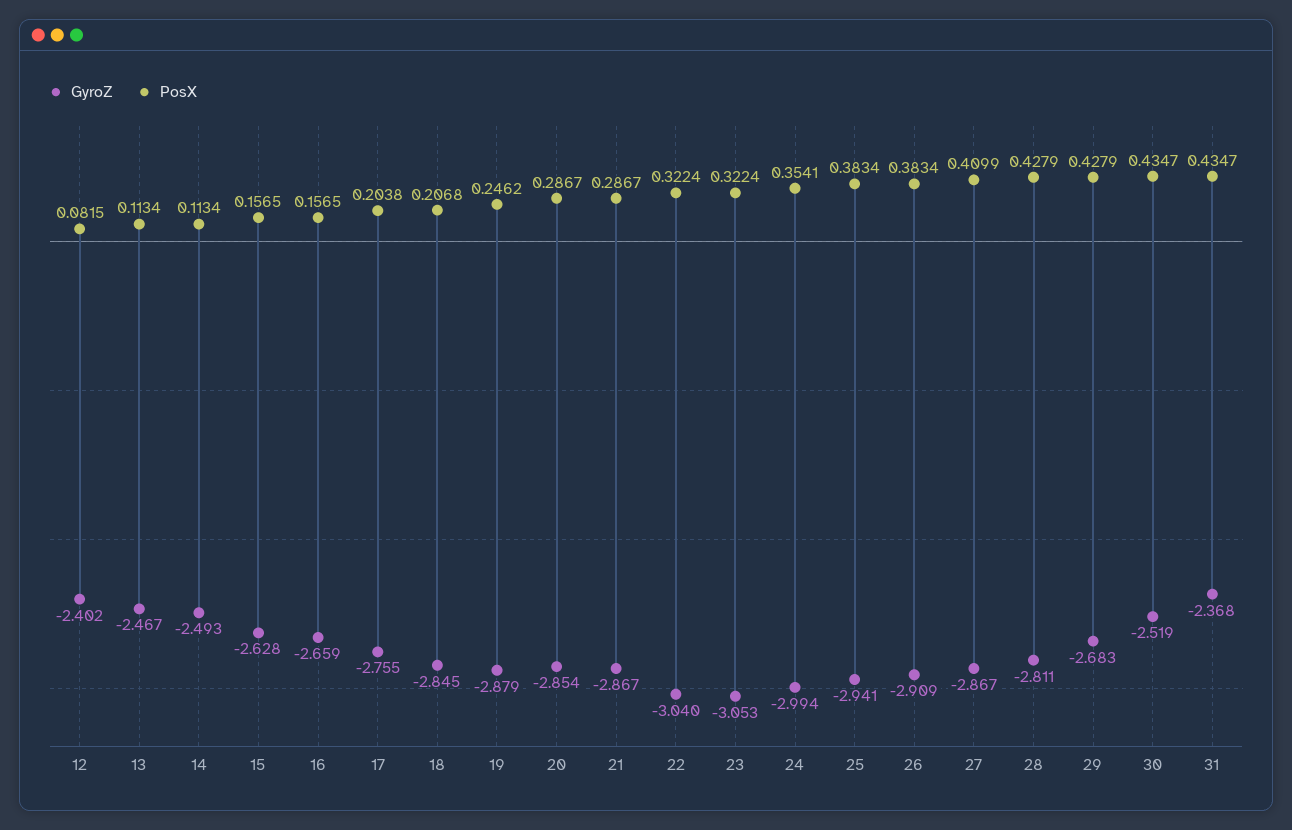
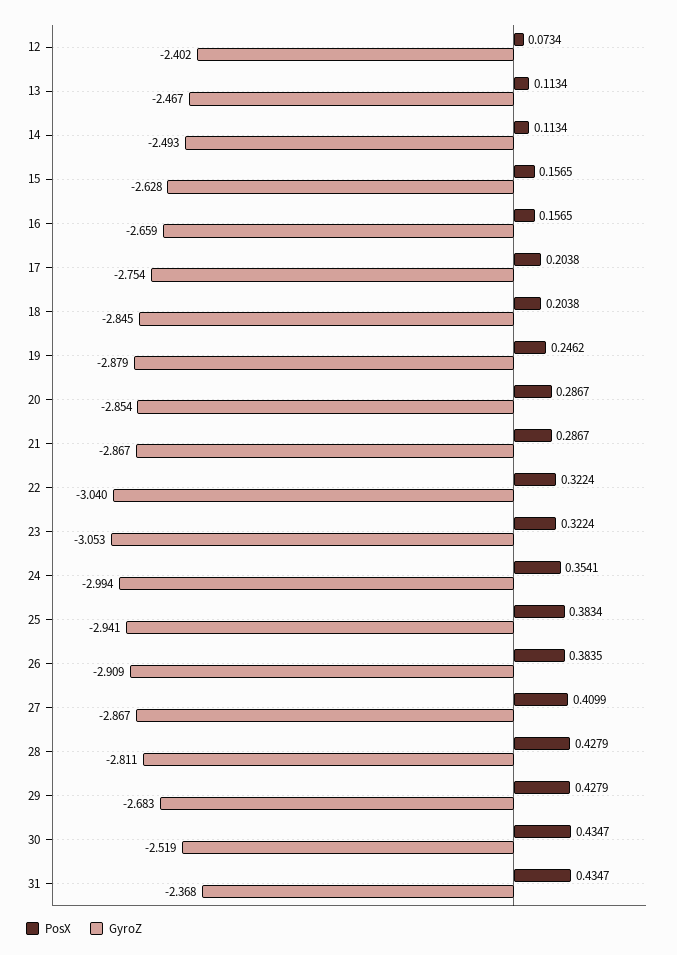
  {
    "GyroZ": {
      "12": -2.402,
      "13": -2.467,
      "14": -2.493,
      "15": -2.628,
      "16": -2.659,
-     "17": -2.755,
+     "17": -2.754,
      "18": -2.845,
      "19": -2.879,
      "20": -2.854,
      "21": -2.867,
      "22": -3.04,
      "23": -3.053,
      "24": -2.994,
      "25": -2.941,
      "26": -2.909,
      "27": -2.867,
      "28": -2.811,
      "29": -2.683,
      "30": -2.519,
      "31": -2.368
    },
    "PosX": {
-     "12": 0.0815,
+     "12": 0.0734,
      "13": 0.1134,
      "14": 0.1134,
      "15": 0.1565,
      "16": 0.1565,
      "17": 0.2038,
-     "18": 0.2068,
+     "18": 0.2038,
      "19": 0.2462,
      "20": 0.2867,
      "21": 0.2867,
      "22": 0.3224,
      "23": 0.3224,
      "24": 0.3541,
      "25": 0.3834,
-     "26": 0.3834,
+     "26": 0.3835,
      "27": 0.4099,
      "28": 0.4279,
      "29": 0.4279,
      "30": 0.4347,
      "31": 0.4347
    }
  }

